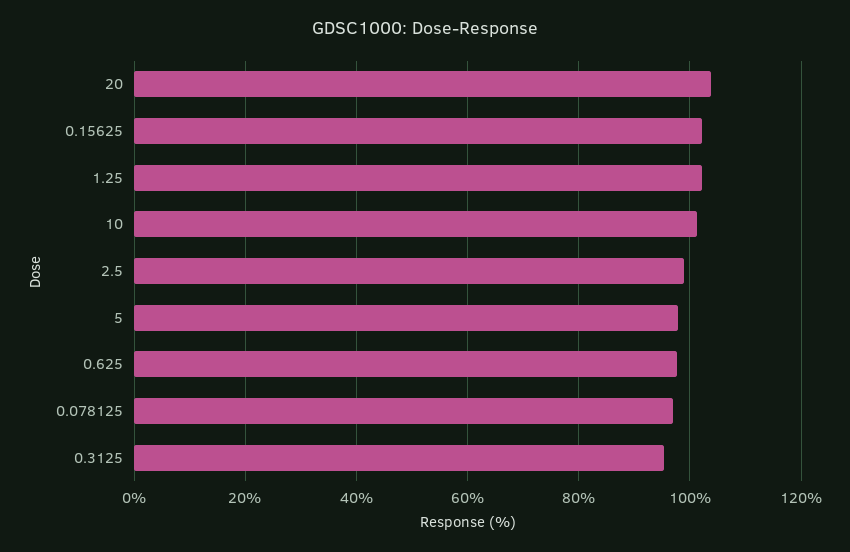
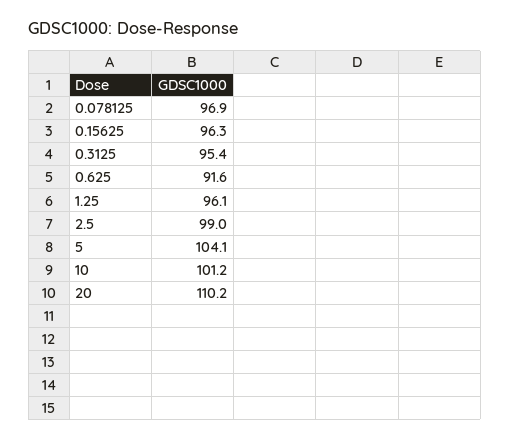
  {
-   "20": 104,
+   "20": 110.2,
-   "0.15625": 102,
+   "0.15625": 96.3,
-   "1.25": 102,
+   "1.25": 96.1,
    "10": 101.2,
    "2.5": 99,
-   "5": 98,
+   "5": 104.1,
-   "0.625": 98,
+   "0.625": 91.6,
    "0.078125": 96.9,
    "0.3125": 95.4
  }

